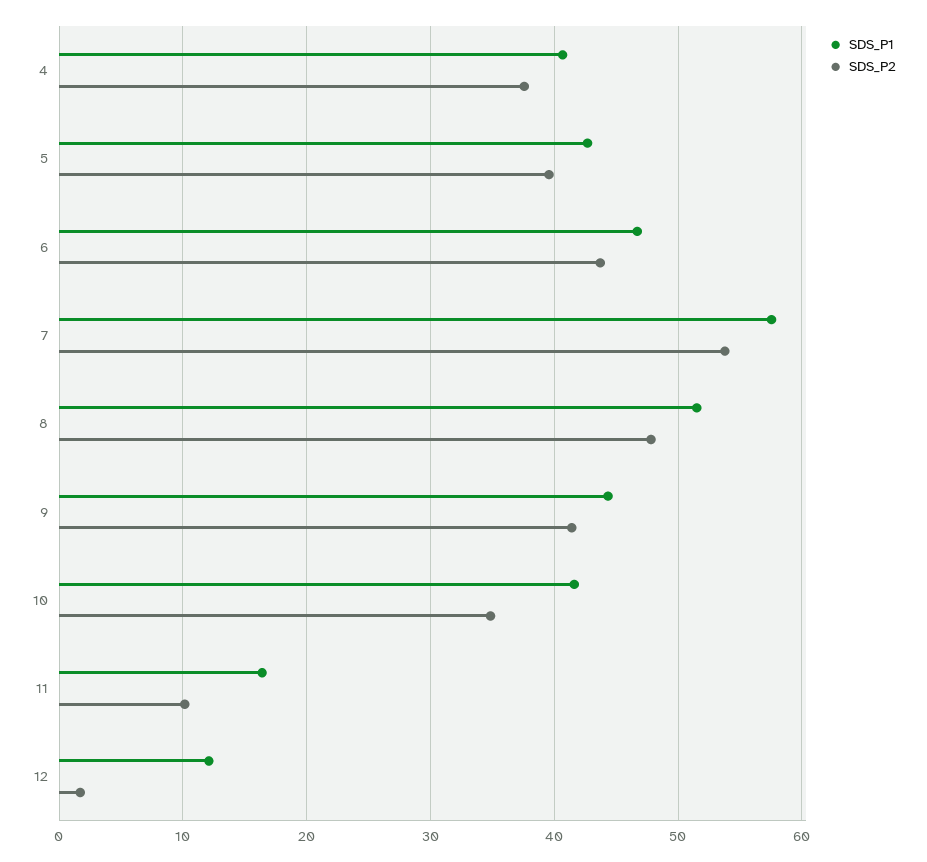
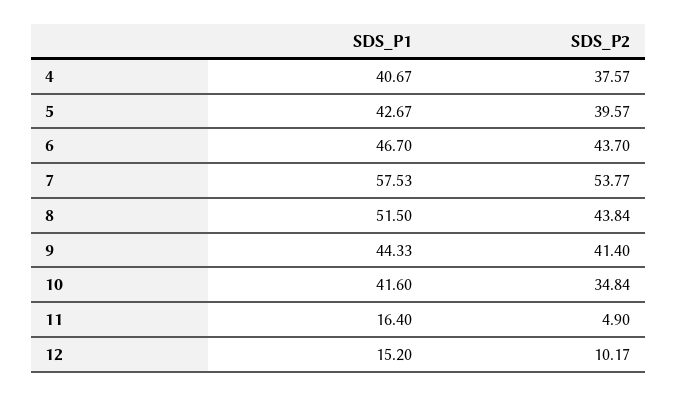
  {
    "SDS_P1": {
      "4": 40.67,
      "5": 42.67,
      "6": 46.7,
      "7": 57.53,
      "8": 51.5,
      "9": 44.33,
      "10": 41.6,
      "11": 16.4,
-     "12": 12
+     "12": 15.2
    },
    "SDS_P2": {
      "4": 37.57,
      "5": 39.57,
      "6": 43.7,
      "7": 53.77,
-     "8": 48,
+     "8": 43.84,
      "9": 41.4,
      "10": 34.84,
-     "11": 10,
+     "11": 4.9,
-     "12": 2
+     "12": 10.17
    }
  }

